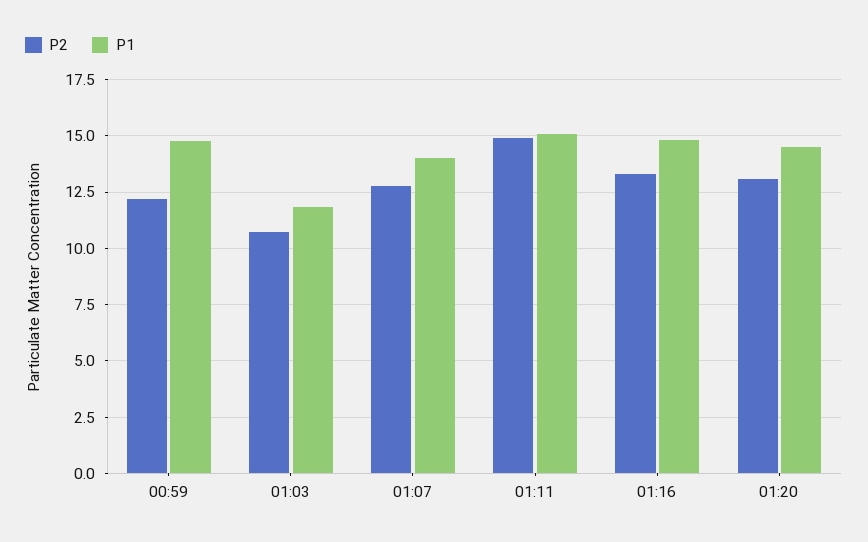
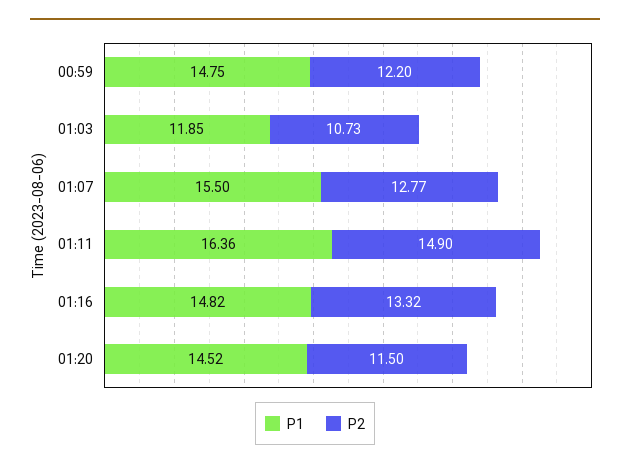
  {
    "P2": {
      "00:59": 12.2,
      "01:03": 10.73,
      "01:07": 12.77,
      "01:11": 14.9,
      "01:16": 13.32,
-     "01:20": 13
+     "01:20": 11.5
    },
    "P1": {
      "00:59": 14.75,
      "01:03": 11.85,
-     "01:07": 14,
+     "01:07": 15.5,
-     "01:11": 15,
+     "01:11": 16.36,
      "01:16": 14.82,
      "01:20": 14.52
    }
  }

